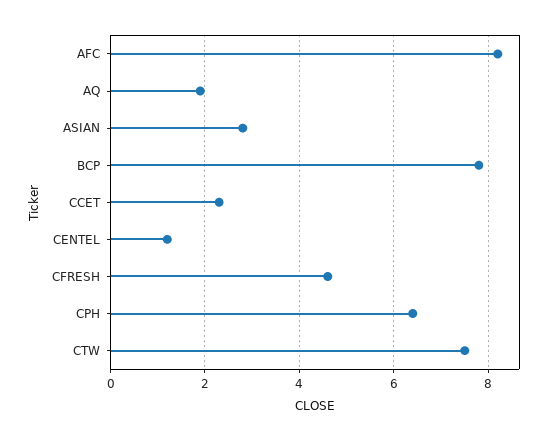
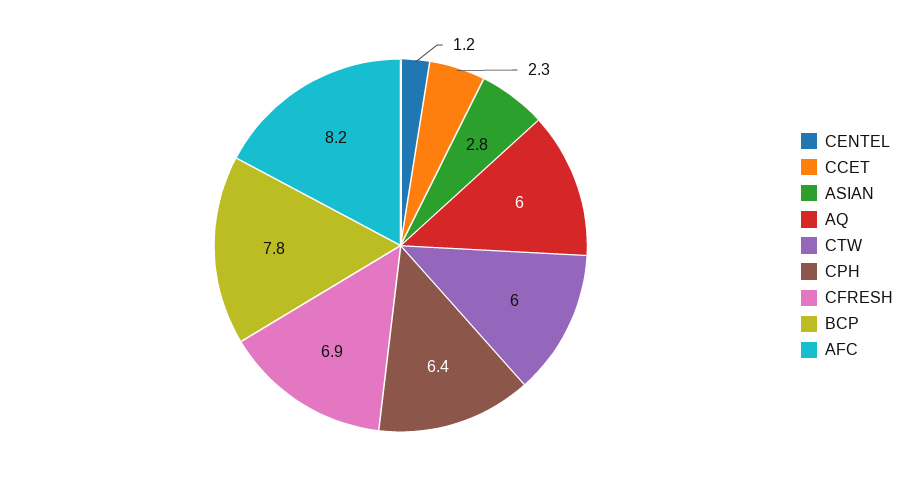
  {
    "AFC": 8.2,
-   "AQ": 2,
+   "AQ": 6,
    "ASIAN": 2.8,
    "BCP": 7.8,
    "CCET": 2.3,
    "CENTEL": 1.2,
-   "CFRESH": 4.5,
+   "CFRESH": 6.9,
    "CPH": 6.4,
-   "CTW": 7.5
+   "CTW": 6
  }

